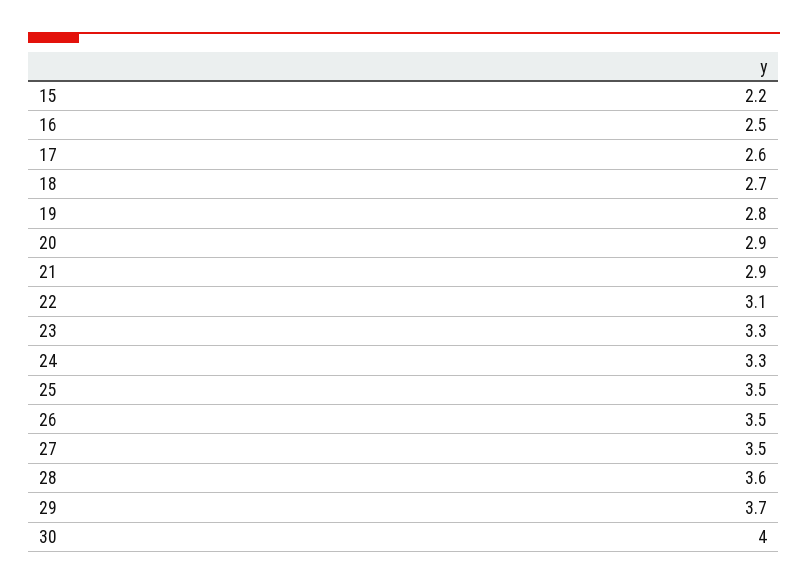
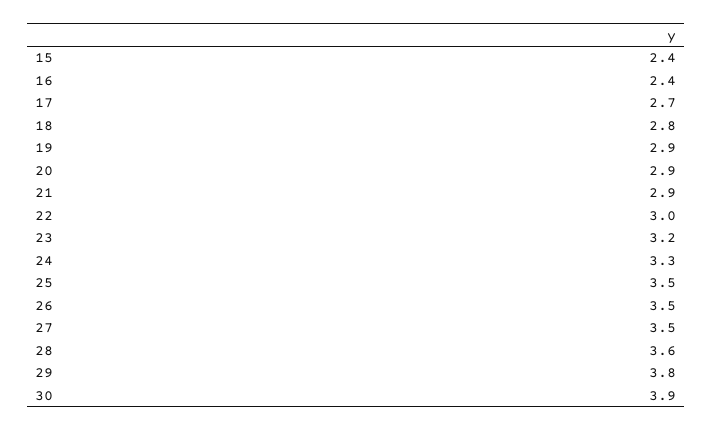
  {
-   "15": 2.2,
+   "15": 2.4,
-   "16": 2.5,
+   "16": 2.4,
-   "17": 2.6,
+   "17": 2.7,
-   "18": 2.7,
+   "18": 2.8,
-   "19": 2.8,
+   "19": 2.9,
    "20": 2.9,
    "21": 2.9,
-   "22": 3.1,
+   "22": 3,
-   "23": 3.3,
+   "23": 3.2,
    "24": 3.3,
    "25": 3.5,
    "26": 3.5,
    "27": 3.5,
    "28": 3.6,
-   "29": 3.7,
+   "29": 3.8,
-   "30": 4
+   "30": 3.9
  }

